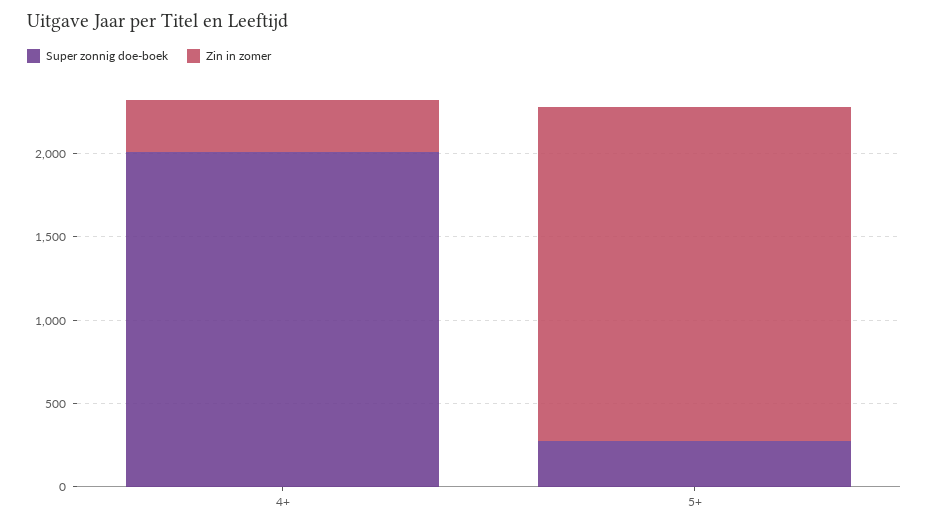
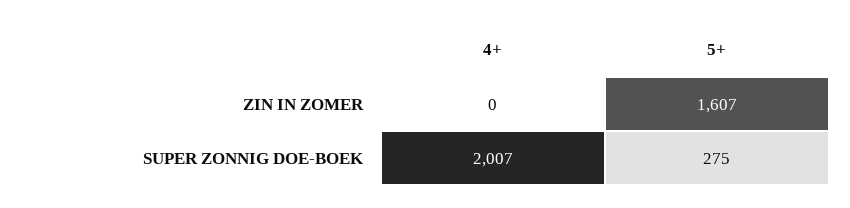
  {
    "Super zonnig doe-boek": {
      "4+": 2007,
      "5+": 275
    },
    "Zin in zomer": {
-     "4+": 300,
+     "4+": 0,
-     "5+": 2000
+     "5+": 1607
    }
  }

